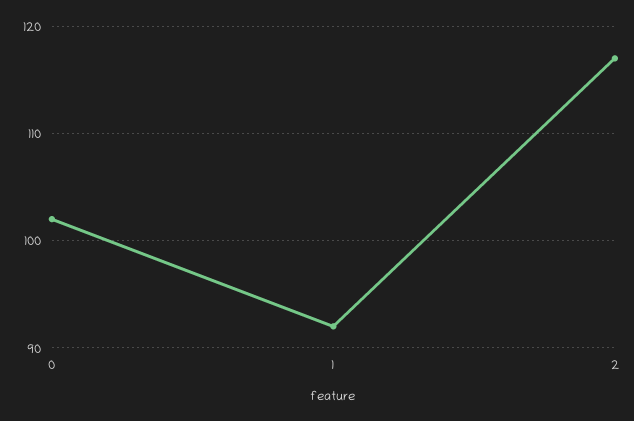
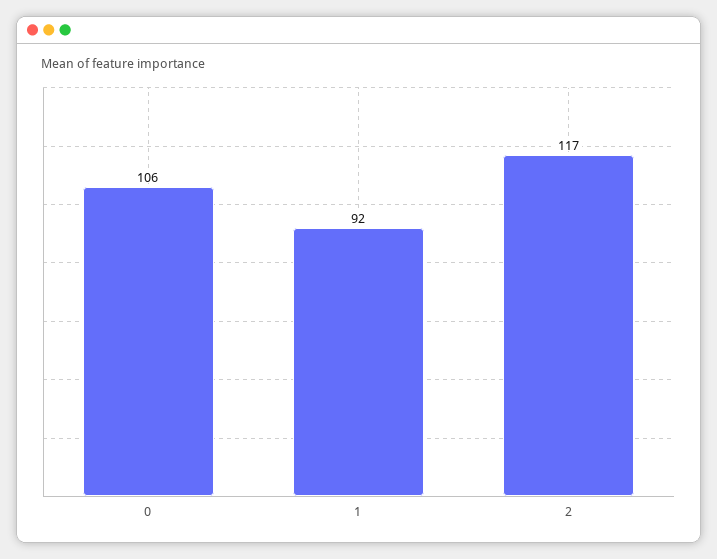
  {
-   "0": 102,
+   "0": 106,
    "1": 92,
    "2": 117
  }

